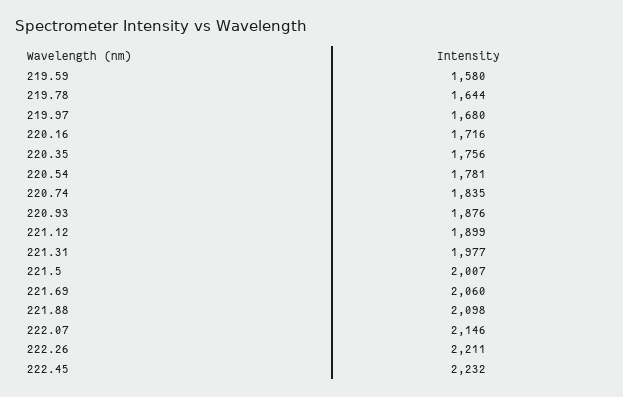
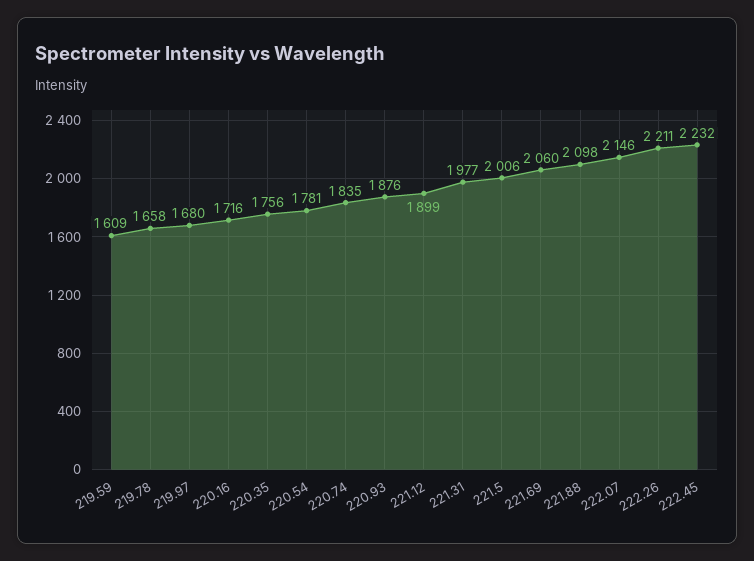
  {
-   "219.59": 1580,
+   "219.59": 1609,
-   "219.78": 1644,
+   "219.78": 1658,
    "219.97": 1680,
    "220.16": 1716,
    "220.35": 1756,
    "220.54": 1781,
    "220.74": 1835,
    "220.93": 1876,
    "221.12": 1899,
    "221.31": 1977,
-   "221.5": 2007,
+   "221.5": 2006,
    "221.69": 2060,
    "221.88": 2098,
    "222.07": 2146,
    "222.26": 2211,
    "222.45": 2232
  }

